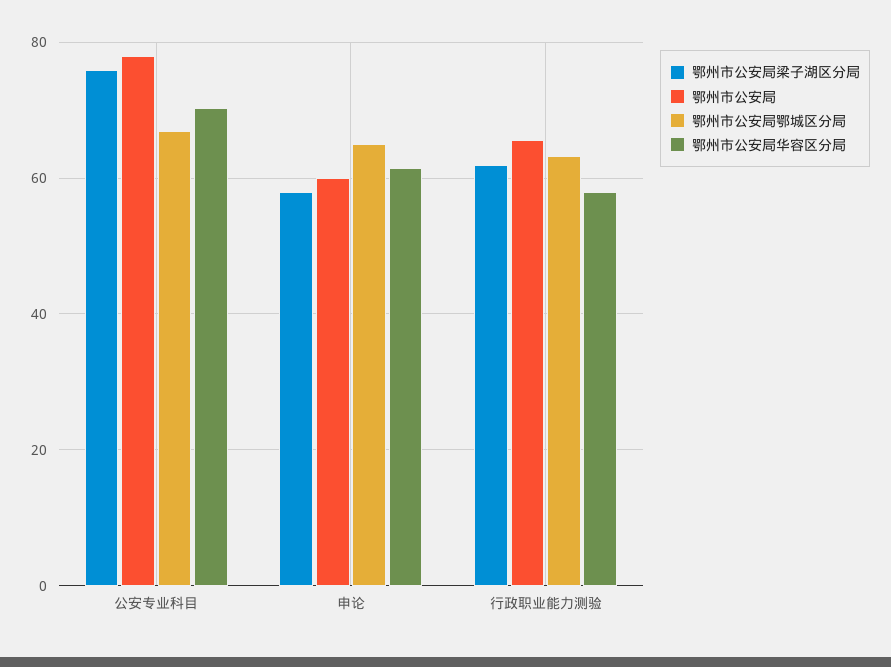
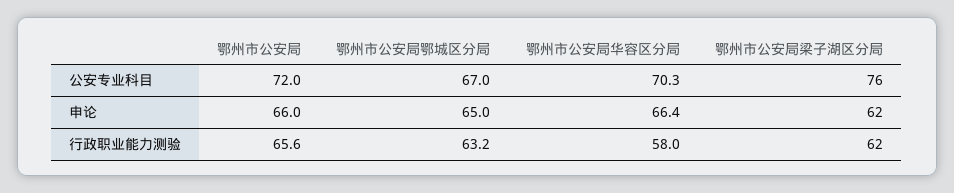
  {
    "鄂州市公安局梁子湖区分局": {
      "公安专业科目": 76,
-     "申论": 58,
+     "申论": 62,
      "行政职业能力测验": 62
    },
    "鄂州市公安局": {
-     "公安专业科目": 78,
+     "公安专业科目": 72,
-     "申论": 60,
+     "申论": 66,
      "行政职业能力测验": 65.6
    },
    "鄂州市公安局鄂城区分局": {
      "公安专业科目": 67,
      "申论": 65,
      "行政职业能力测验": 63.2
    },
    "鄂州市公安局华容区分局": {
      "公安专业科目": 70.3,
-     "申论": 62,
+     "申论": 66.4,
      "行政职业能力测验": 58
    }
  }

